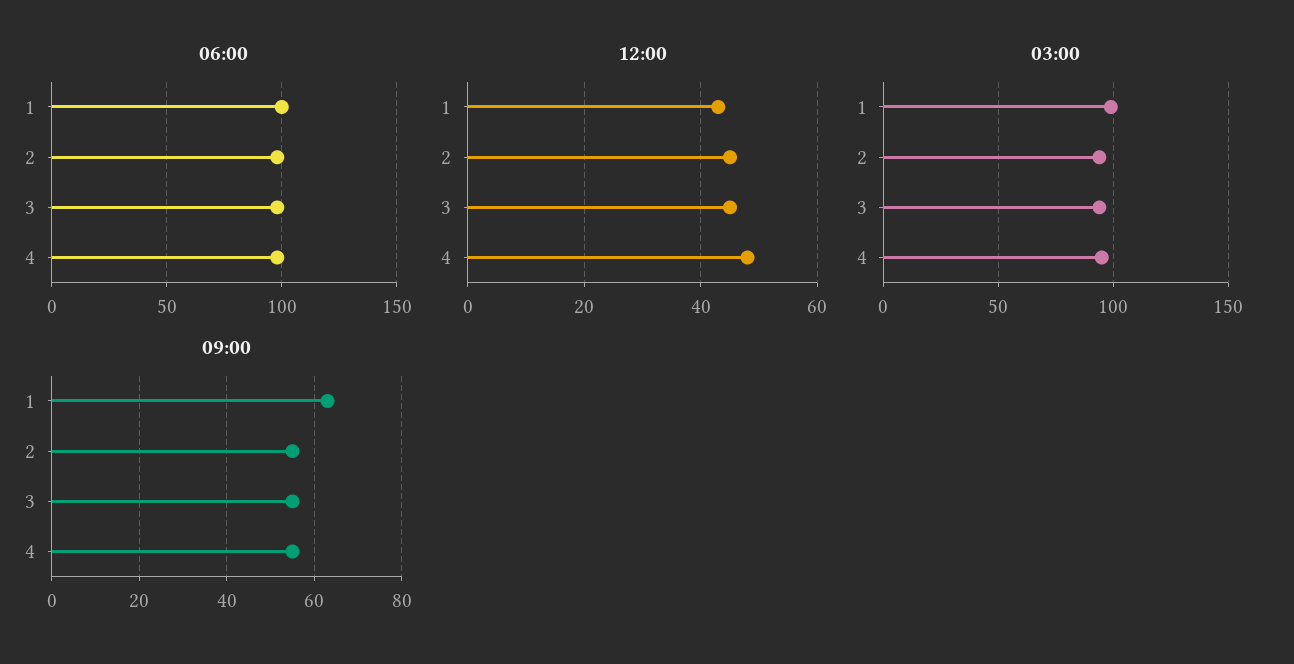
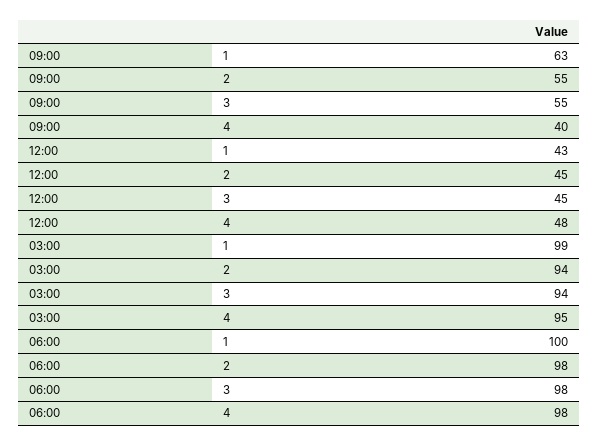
  {
    "06:00": {
      "1": 100,
      "2": 98,
      "3": 98,
      "4": 98
    },
    "12:00": {
      "1": 43,
      "2": 45,
      "3": 45,
      "4": 48
    },
    "03:00": {
      "1": 99,
      "2": 94,
      "3": 94,
      "4": 95
    },
    "09:00": {
      "1": 63,
      "2": 55,
      "3": 55,
-     "4": 55
+     "4": 40
    }
  }

